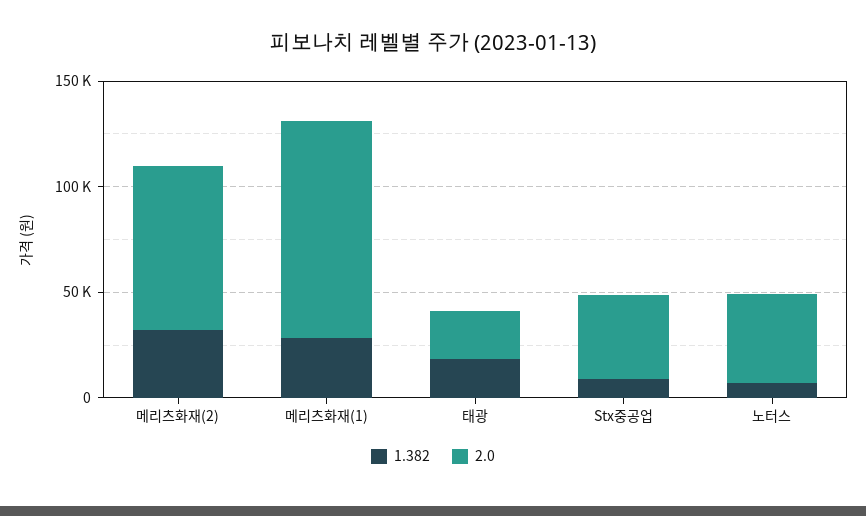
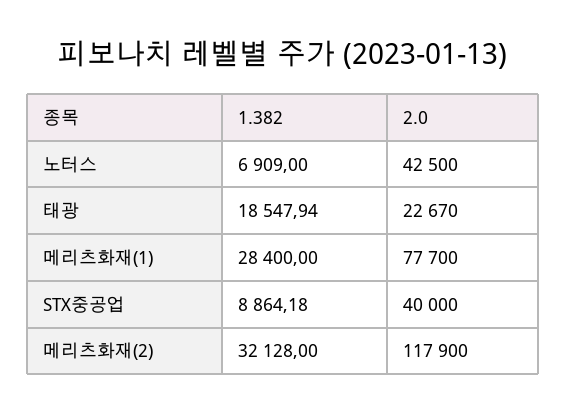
  {
    "1.382": {
      "메리츠화재(2)": 32128,
      "메리츠화재(1)": 28400,
      "태광": 18547.94,
      "Stx중공업": 8864.18,
      "노터스": 6909
    },
    "2.0": {
-     "메리츠화재(2)": 80000,
+     "메리츠화재(2)": 117900,
-     "메리츠화재(1)": 100000,
+     "메리츠화재(1)": 77700,
      "태광": 22670,
      "Stx중공업": 40000,
      "노터스": 42500
    }
  }

